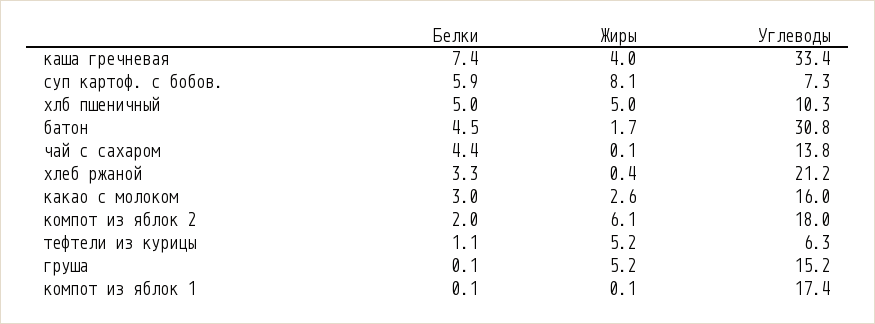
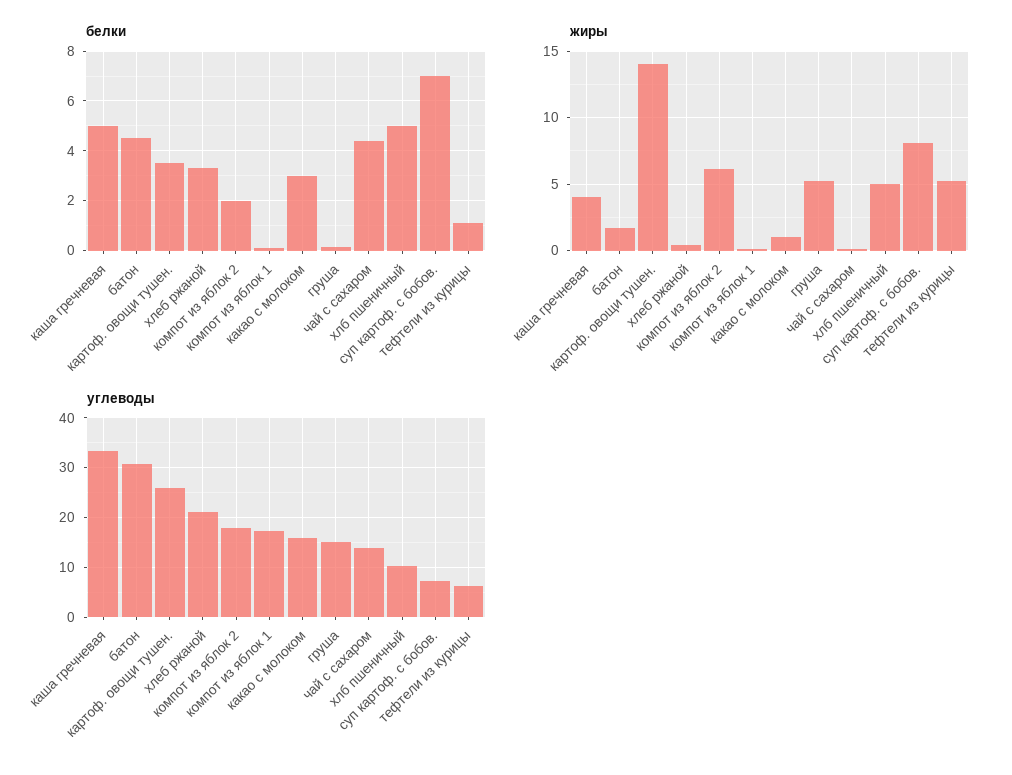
  {
    "Белки": {
-     "каша гречневая": 7.4,
+     "каша гречневая": 5,
-     "суп картоф. с бобов.": 5.9,
+     "суп картоф. с бобов.": 7,
      "хлб пшеничный": 5,
      "батон": 4.5,
      "чай с сахаром": 4.4,
      "хлеб ржаной": 3.3,
      "какао с молоком": 3,
      "компот из яблок 2": 2,
      "тефтели из курицы": 1.1,
      "груша": 0.1,
-     "компот из яблок 1": 0.1
+     "компот из яблок 1": 0.1,
+     "картоф. овощи тушен.": 3.5
    },
    "Жиры": {
      "каша гречневая": 4,
      "суп картоф. с бобов.": 8.1,
      "хлб пшеничный": 5,
      "батон": 1.7,
      "чай с сахаром": 0.1,
      "хлеб ржаной": 0.4,
-     "какао с молоком": 2.6,
+     "какао с молоком": 1,
      "компот из яблок 2": 6.1,
      "тефтели из курицы": 5.2,
      "груша": 5.2,
-     "компот из яблок 1": 0.1
+     "компот из яблок 1": 0.1,
+     "картоф. овощи тушен.": 14
    },
    "Углеводы": {
      "каша гречневая": 33.4,
      "суп картоф. с бобов.": 7.3,
      "хлб пшеничный": 10.3,
      "батон": 30.8,
      "чай с сахаром": 13.8,
      "хлеб ржаной": 21.2,
      "какао с молоком": 16,
      "компот из яблок 2": 18,
      "тефтели из курицы": 6.3,
      "груша": 15.2,
-     "компот из яблок 1": 17.4
+     "компот из яблок 1": 17.4,
+     "картоф. овощи тушен.": 26
    }
  }

